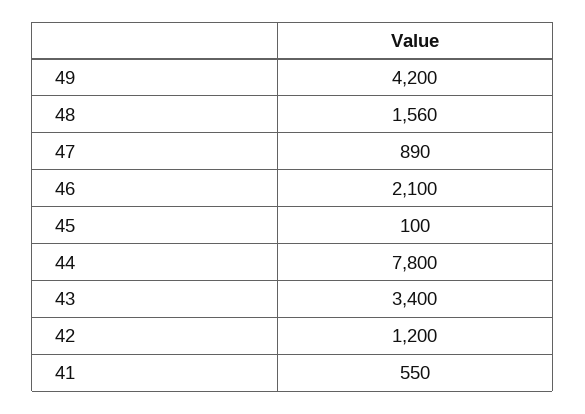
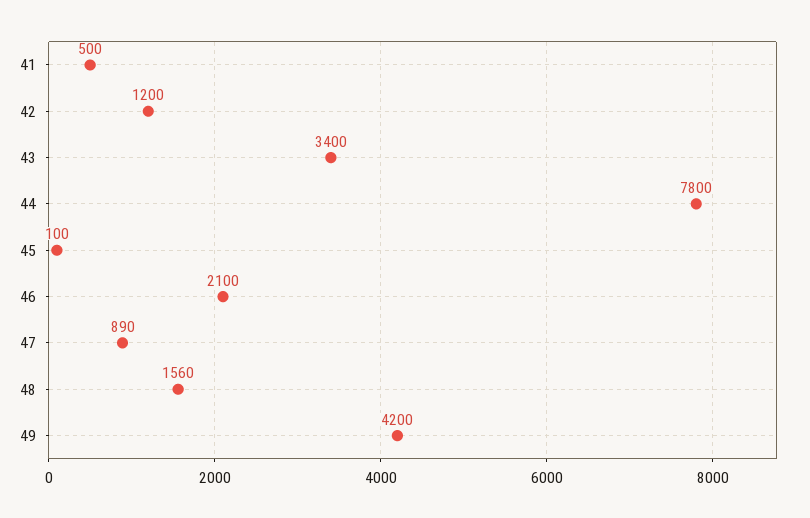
  {
    "49": 4200,
    "48": 1560,
    "47": 890,
    "46": 2100,
    "45": 100,
    "44": 7800,
    "43": 3400,
    "42": 1200,
-   "41": 550
+   "41": 500
  }

